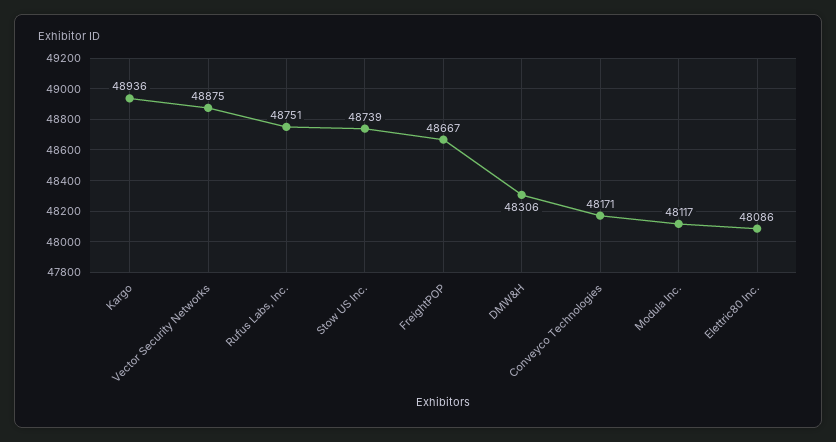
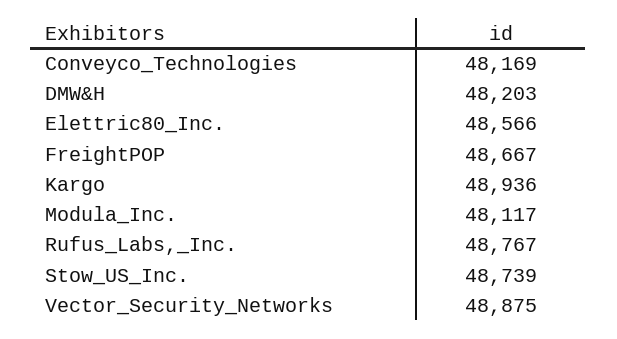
  {
    "Kargo": 48936,
    "Vector Security Networks": 48875,
-   "Rufus Labs, Inc.": 48751,
+   "Rufus Labs, Inc.": 48767,
    "Stow US Inc.": 48739,
    "FreightPOP": 48667,
-   "DMW&H": 48306,
+   "DMW&H": 48203,
-   "Conveyco Technologies": 48171,
+   "Conveyco Technologies": 48169,
    "Modula Inc.": 48117,
-   "Elettric80 Inc.": 48086
+   "Elettric80 Inc.": 48566
  }

